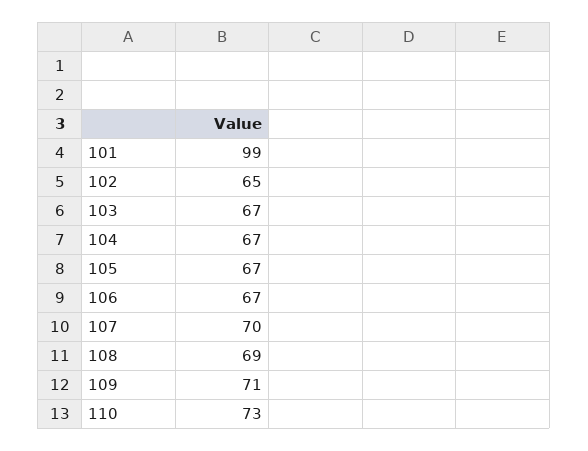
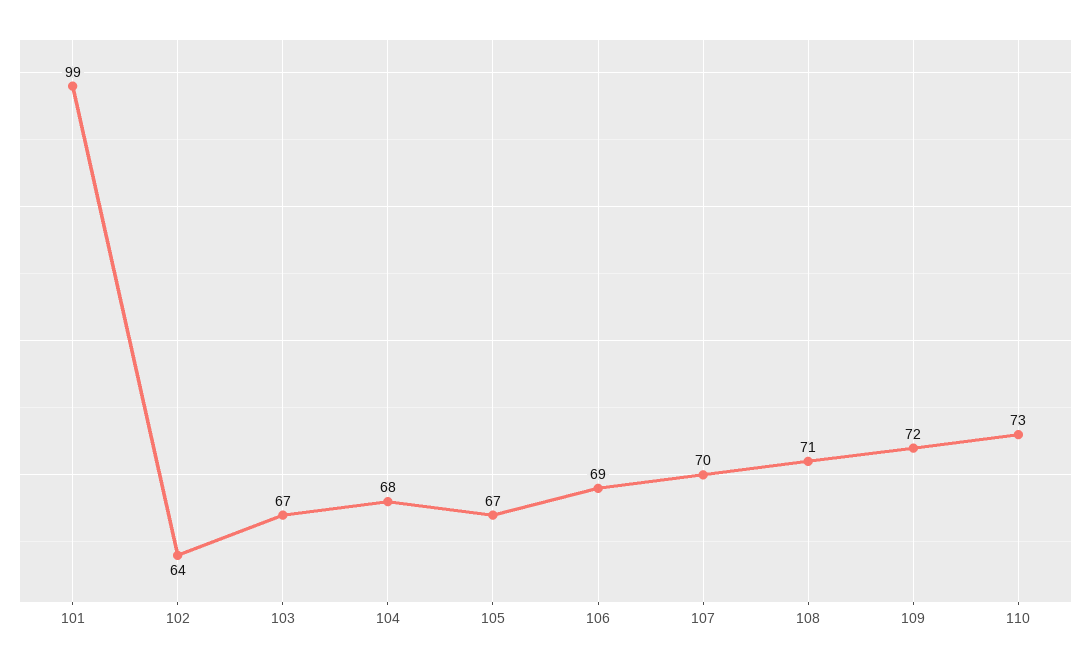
  {
    "101": 99,
-   "102": 65,
+   "102": 64,
    "103": 67,
-   "104": 67,
+   "104": 68,
    "105": 67,
-   "106": 67,
+   "106": 69,
    "107": 70,
-   "108": 69,
+   "108": 71,
-   "109": 71,
+   "109": 72,
    "110": 73
  }

